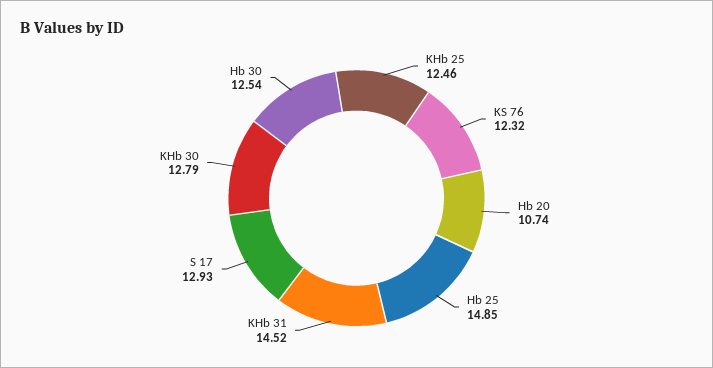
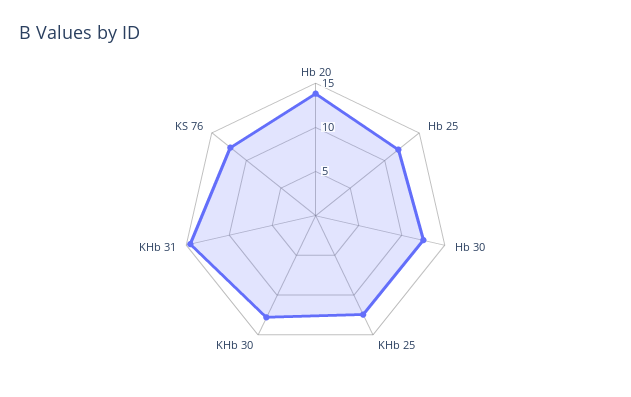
  {
    "KHb 25": 12.46,
    "KS 76": 12.32,
-   "Hb 20": 10.74,
+   "Hb 20": 14,
-   "Hb 25": 14.85,
+   "Hb 25": 12,
    "KHb 31": 14.52,
-   "S 17": 12.93,
    "KHb 30": 12.79,
    "Hb 30": 12.54
  }

